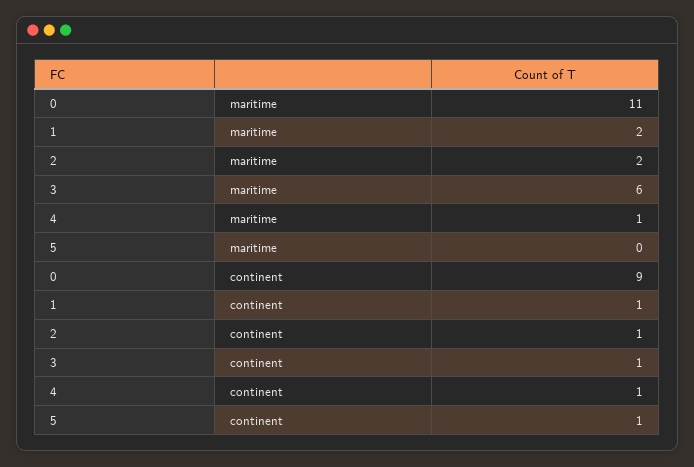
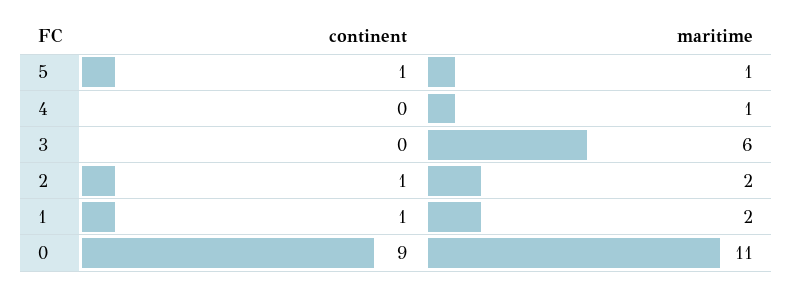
  {
    "0": {
      "maritime": 11,
      "continent": 9
    },
    "1": {
      "maritime": 2,
      "continent": 1
    },
    "2": {
      "maritime": 2,
      "continent": 1
    },
    "3": {
      "maritime": 6,
-     "continent": 1
+     "continent": 0
    },
    "4": {
      "maritime": 1,
-     "continent": 1
+     "continent": 0
    },
    "5": {
-     "maritime": 0,
+     "maritime": 1,
      "continent": 1
    }
  }

